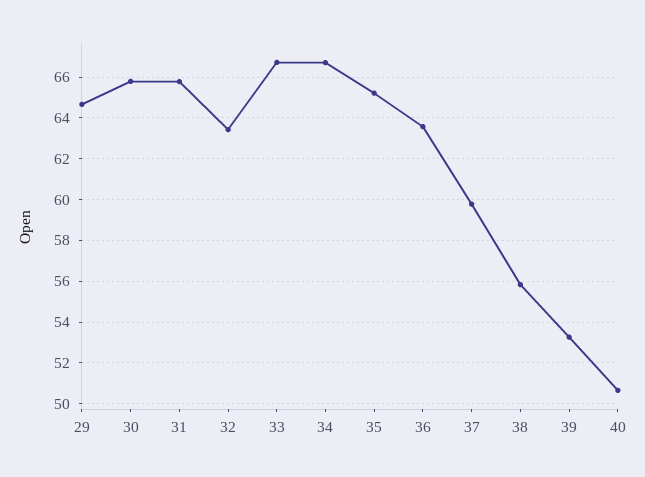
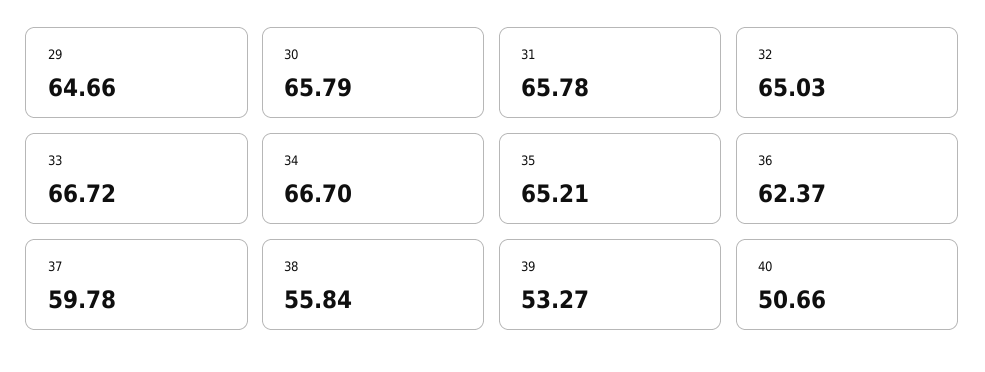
  {
    "29": 64.66,
    "30": 65.79,
    "31": 65.78,
-   "32": 63.5,
+   "32": 65.03,
    "33": 66.72,
    "34": 66.7,
    "35": 65.21,
-   "36": 63.5,
+   "36": 62.37,
    "37": 59.78,
    "38": 55.84,
    "39": 53.27,
    "40": 50.66
  }

